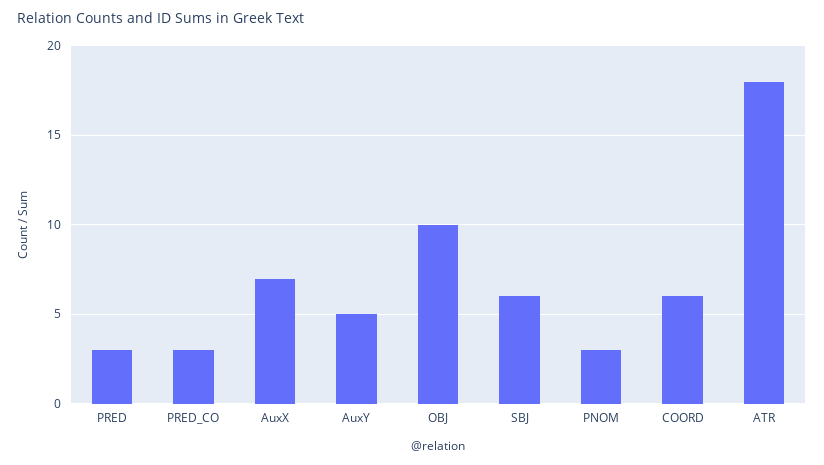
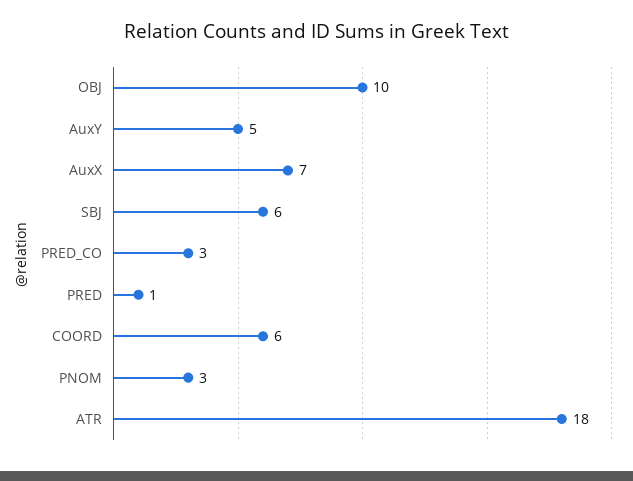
  {
-   "PRED": 3,
+   "PRED": 1,
    "PRED_CO": 3,
    "AuxX": 7,
    "AuxY": 5,
    "OBJ": 10,
    "SBJ": 6,
    "PNOM": 3,
    "COORD": 6,
    "ATR": 18
  }

